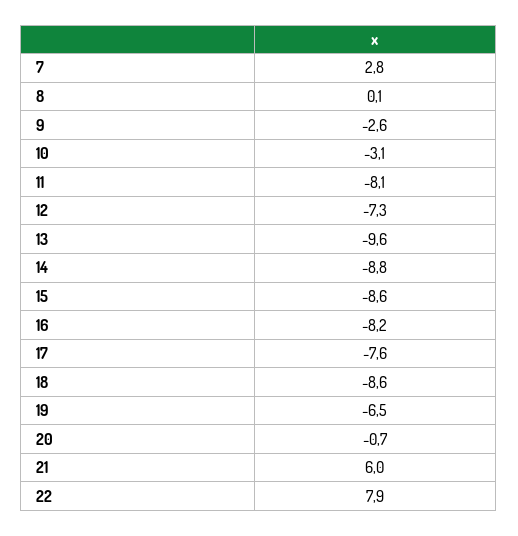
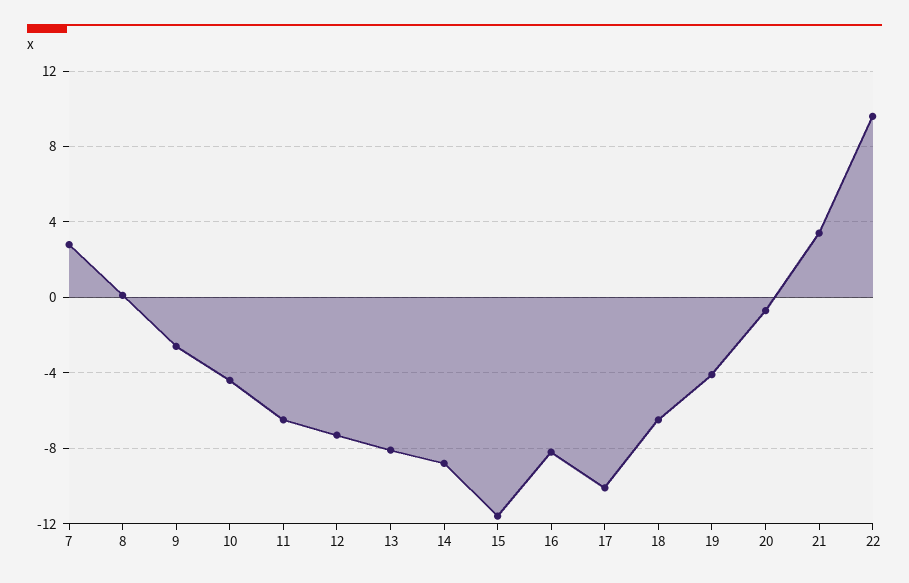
  {
    "7": 2.8,
    "8": 0.1,
    "9": -2.6,
-   "10": -3.1,
+   "10": -4.5,
-   "11": -8.1,
+   "11": -6.5,
    "12": -7.3,
-   "13": -9.6,
+   "13": -8,
    "14": -8.8,
-   "15": -8.6,
+   "15": -11.5,
    "16": -8.2,
-   "17": -7.6,
+   "17": -10,
-   "18": -8.6,
+   "18": -6.5,
-   "19": -6.5,
+   "19": -4,
    "20": -0.7,
-   "21": 6,
+   "21": 3.5,
-   "22": 7.9
+   "22": 9.5
  }

